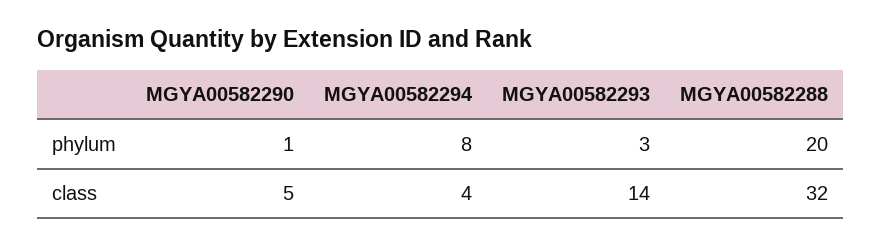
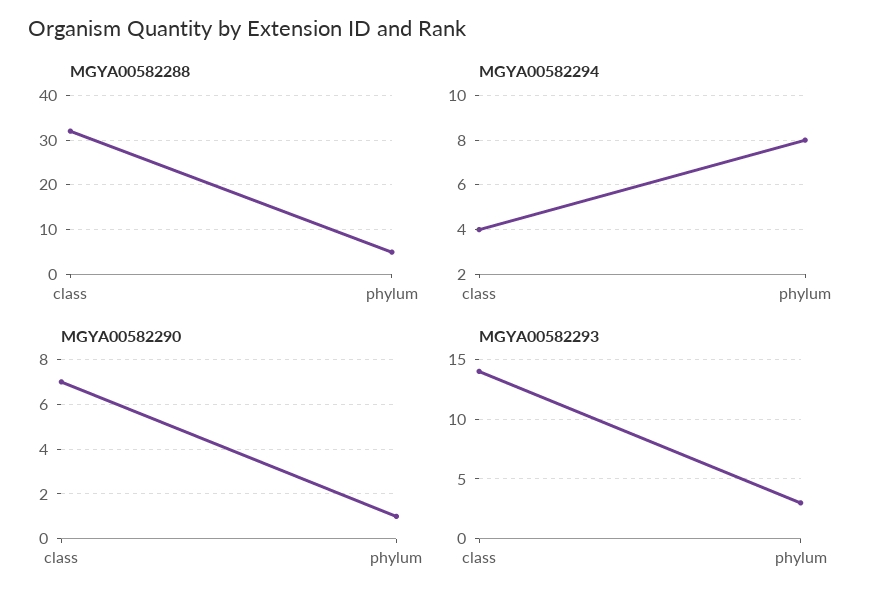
  {
    "MGYA00582290": {
      "phylum": 1,
-     "class": 5
+     "class": 7
    },
    "MGYA00582294": {
      "phylum": 8,
      "class": 4
    },
    "MGYA00582293": {
      "phylum": 3,
      "class": 14
    },
    "MGYA00582288": {
-     "phylum": 20,
+     "phylum": 5,
      "class": 32
    }
  }

